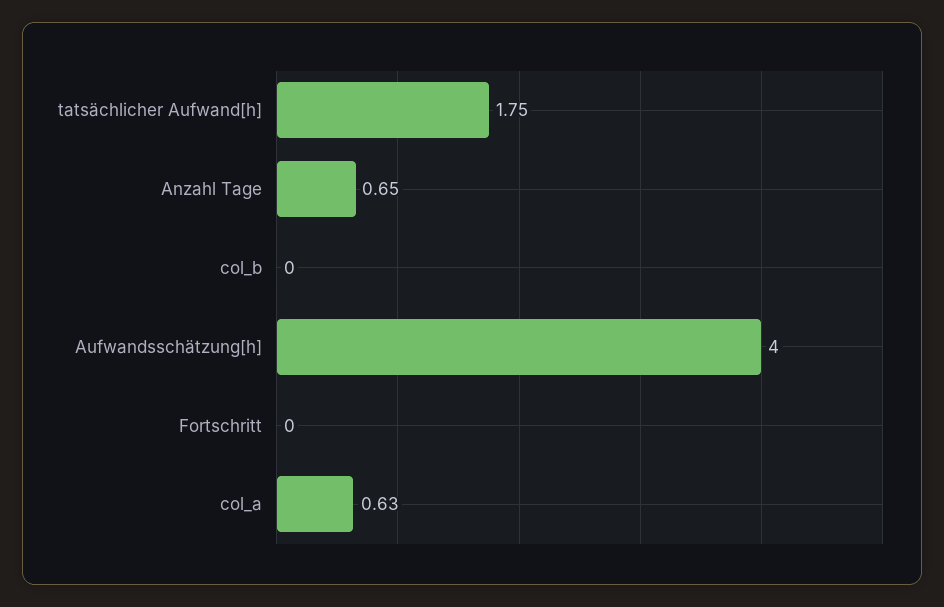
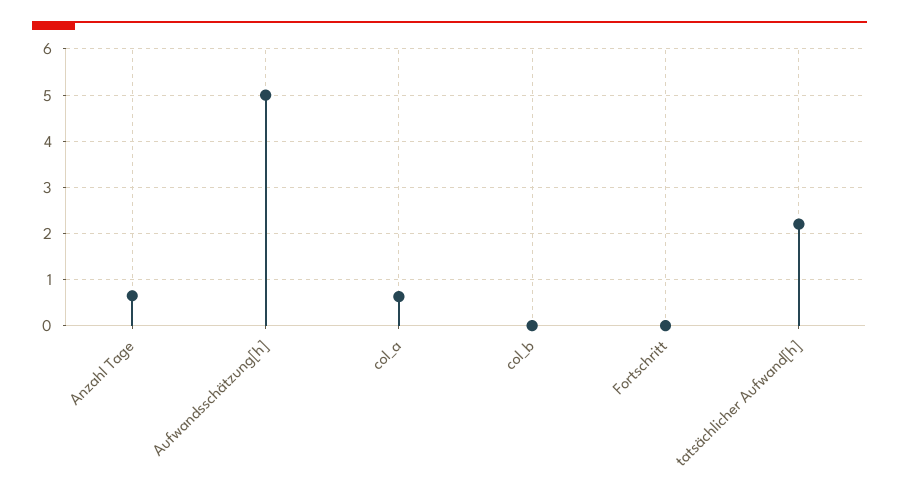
  {
-   "tatsächlicher Aufwand[h]": 1.75,
+   "tatsächlicher Aufwand[h]": 2.2,
    "Anzahl Tage": 0.65,
    "col_b": 0,
-   "Aufwandsschätzung[h]": 4,
+   "Aufwandsschätzung[h]": 5,
    "Fortschritt": 0,
    "col_a": 0.63
  }

